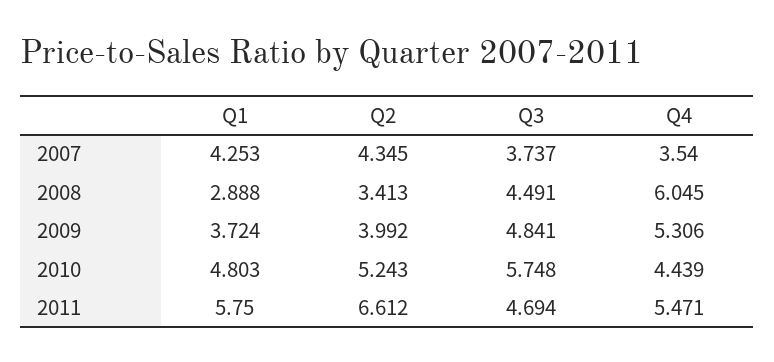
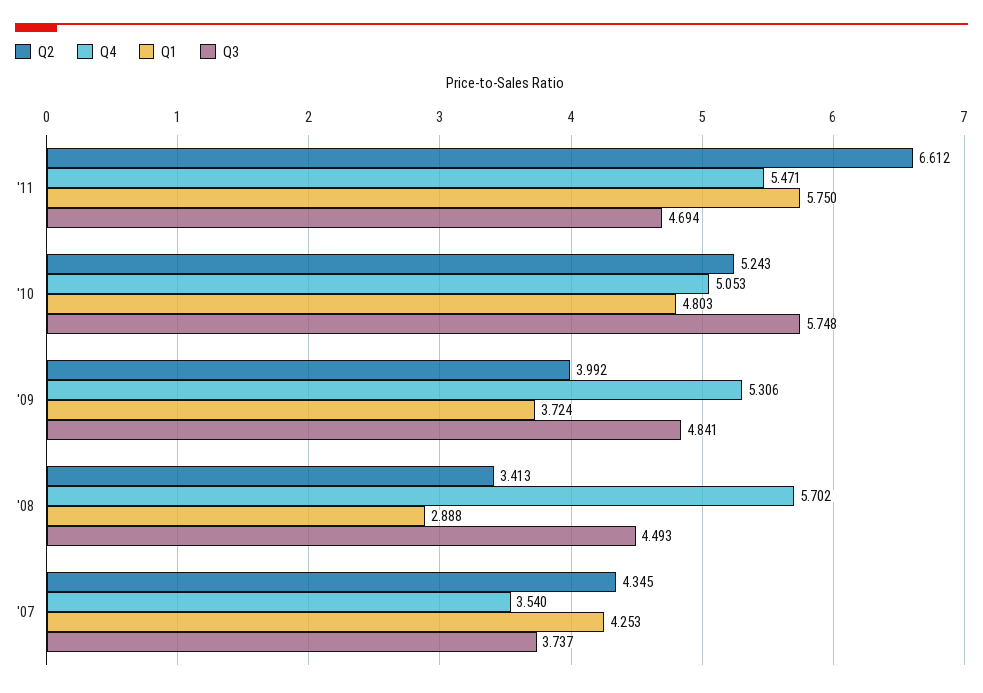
  {
    "Q1": {
      "2007": 4.253,
      "2008": 2.888,
      "2009": 3.724,
      "2010": 4.803,
      "2011": 5.75
    },
    "Q2": {
      "2007": 4.345,
      "2008": 3.413,
      "2009": 3.992,
      "2010": 5.243,
      "2011": 6.612
    },
    "Q3": {
      "2007": 3.737,
-     "2008": 4.491,
+     "2008": 4.493,
      "2009": 4.841,
      "2010": 5.748,
      "2011": 4.694
    },
    "Q4": {
      "2007": 3.54,
-     "2008": 6.045,
+     "2008": 5.702,
      "2009": 5.306,
-     "2010": 4.439,
+     "2010": 5.053,
      "2011": 5.471
    }
  }

